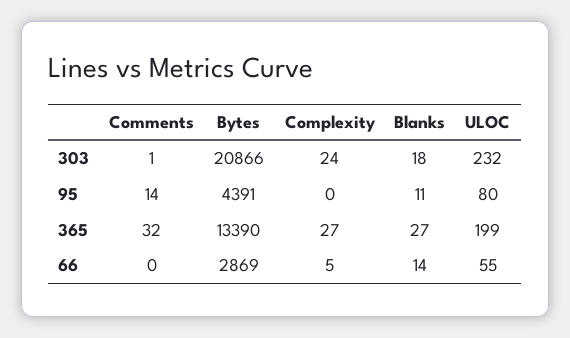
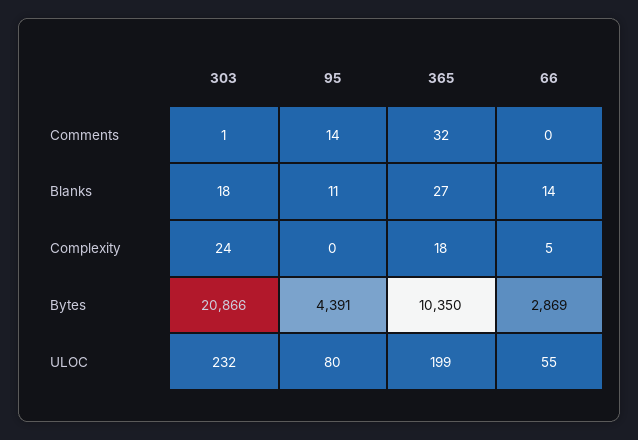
  {
    "Comments": {
      "303": 1,
      "95": 14,
      "365": 32,
      "66": 0
    },
    "Bytes": {
      "303": 20866,
      "95": 4391,
-     "365": 13390,
+     "365": 10350,
      "66": 2869
    },
    "Complexity": {
      "303": 24,
      "95": 0,
-     "365": 27,
+     "365": 18,
      "66": 5
    },
    "Blanks": {
      "303": 18,
      "95": 11,
      "365": 27,
      "66": 14
    },
    "ULOC": {
      "303": 232,
      "95": 80,
      "365": 199,
      "66": 55
    }
  }

